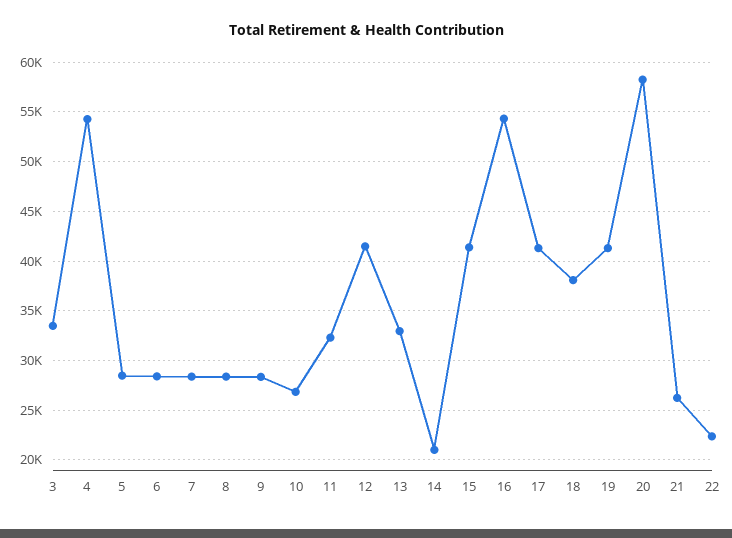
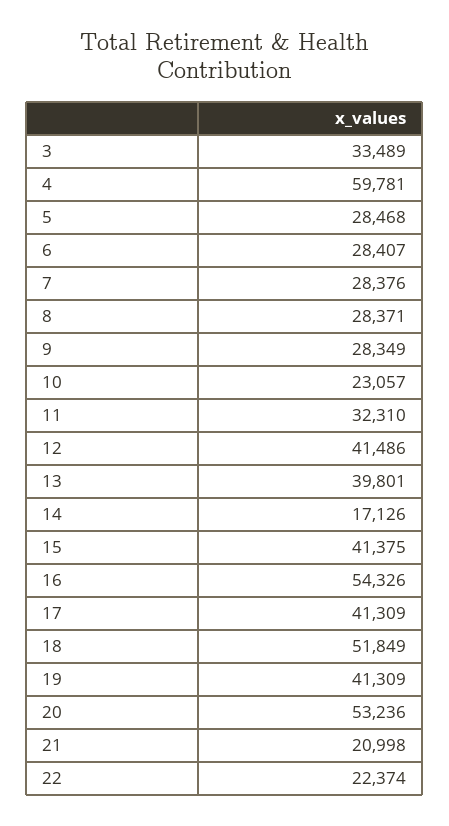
  {
    "3": 33489,
-   "4": 54000,
+   "4": 59781,
    "5": 28468,
    "6": 28407,
    "7": 28376,
    "8": 28371,
    "9": 28349,
-   "10": 27000,
+   "10": 23057,
    "11": 32310,
    "12": 41486,
-   "13": 33000,
+   "13": 39801,
-   "14": 21000,
+   "14": 17126,
    "15": 41375,
    "16": 54326,
    "17": 41309,
-   "18": 38000,
+   "18": 51849,
    "19": 41309,
-   "20": 58000,
+   "20": 53236,
-   "21": 26000,
+   "21": 20998,
    "22": 22374
  }

